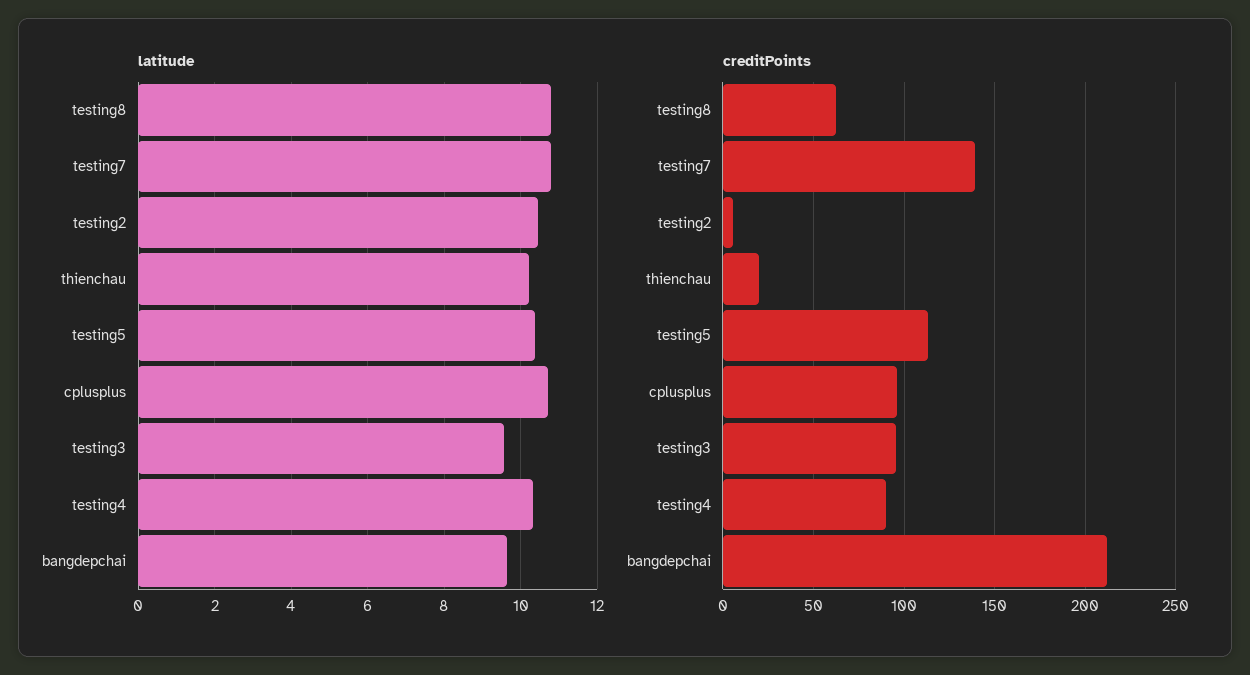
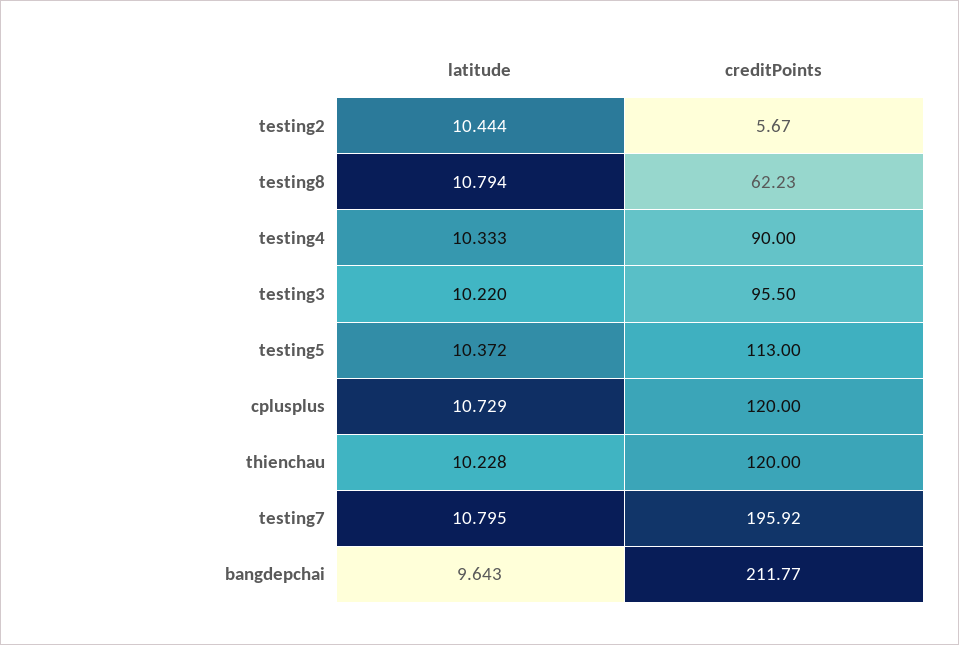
  {
    "latitude": {
      "testing8": 10.794,
      "testing7": 10.795,
      "testing2": 10.444,
      "thienchau": 10.228,
      "testing5": 10.372,
      "cplusplus": 10.729,
-     "testing3": 9.6,
+     "testing3": 10.22,
      "testing4": 10.333,
      "bangdepchai": 9.643
    },
    "creditPoints": {
      "testing8": 62.23,
-     "testing7": 140,
+     "testing7": 195.92,
      "testing2": 5.67,
-     "thienchau": 20,
+     "thienchau": 120,
      "testing5": 113,
-     "cplusplus": 95,
+     "cplusplus": 120,
      "testing3": 95.5,
      "testing4": 90,
      "bangdepchai": 211.77
    }
  }

